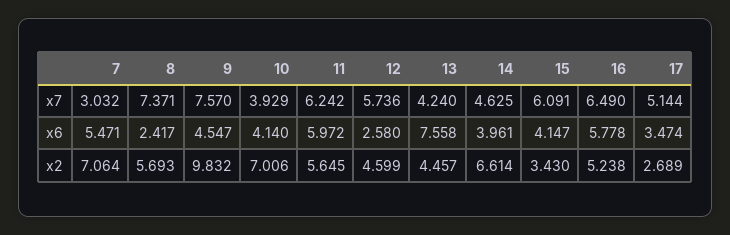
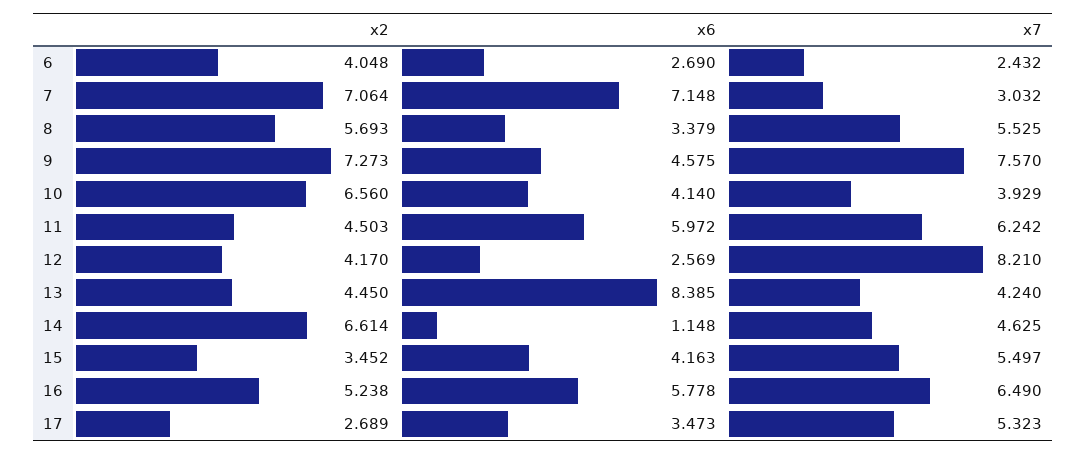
  {
    "7": {
      "x7": 3.032,
-     "x6": 5.471,
+     "x6": 7.148,
      "x2": 7.064
    },
    "8": {
-     "x7": 7.371,
+     "x7": 5.525,
-     "x6": 2.417,
+     "x6": 3.379,
      "x2": 5.693
    },
    "9": {
      "x7": 7.57,
-     "x6": 4.547,
+     "x6": 4.575,
-     "x2": 9.832
+     "x2": 7.273
    },
    "10": {
      "x7": 3.929,
      "x6": 4.14,
-     "x2": 7.006
+     "x2": 6.56
    },
    "11": {
      "x7": 6.242,
      "x6": 5.972,
-     "x2": 5.645
+     "x2": 4.503
    },
    "12": {
-     "x7": 5.736,
+     "x7": 8.21,
-     "x6": 2.58,
+     "x6": 2.569,
-     "x2": 4.599
+     "x2": 4.17
    },
    "13": {
      "x7": 4.24,
-     "x6": 7.558,
+     "x6": 8.385,
-     "x2": 4.457
+     "x2": 4.45
    },
    "14": {
      "x7": 4.625,
-     "x6": 3.961,
+     "x6": 1.148,
      "x2": 6.614
    },
    "15": {
-     "x7": 6.091,
+     "x7": 5.497,
-     "x6": 4.147,
+     "x6": 4.163,
-     "x2": 3.43
+     "x2": 3.452
    },
    "16": {
      "x7": 6.49,
      "x6": 5.778,
      "x2": 5.238
    },
    "17": {
-     "x7": 5.144,
+     "x7": 5.323,
-     "x6": 3.474,
+     "x6": 3.473,
      "x2": 2.689
-   }
+   },
+   "6": {
+     "x2": 4.048,
+     "x6": 2.69,
+     "x7": 2.432
+   }
  }

